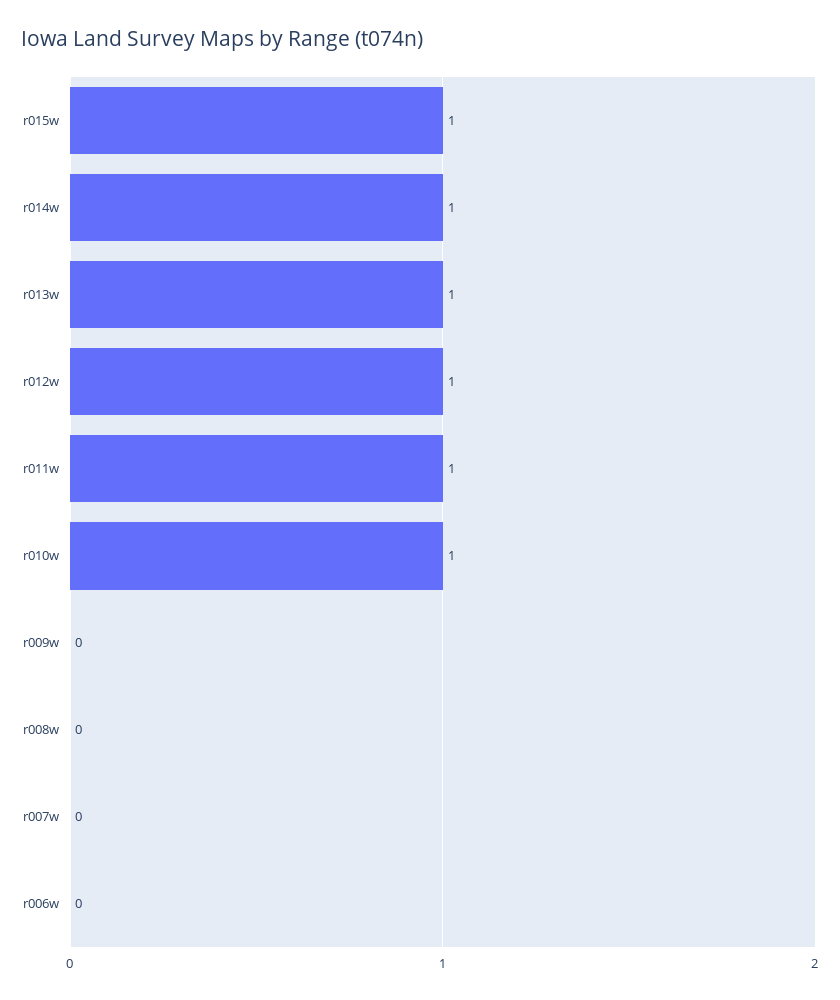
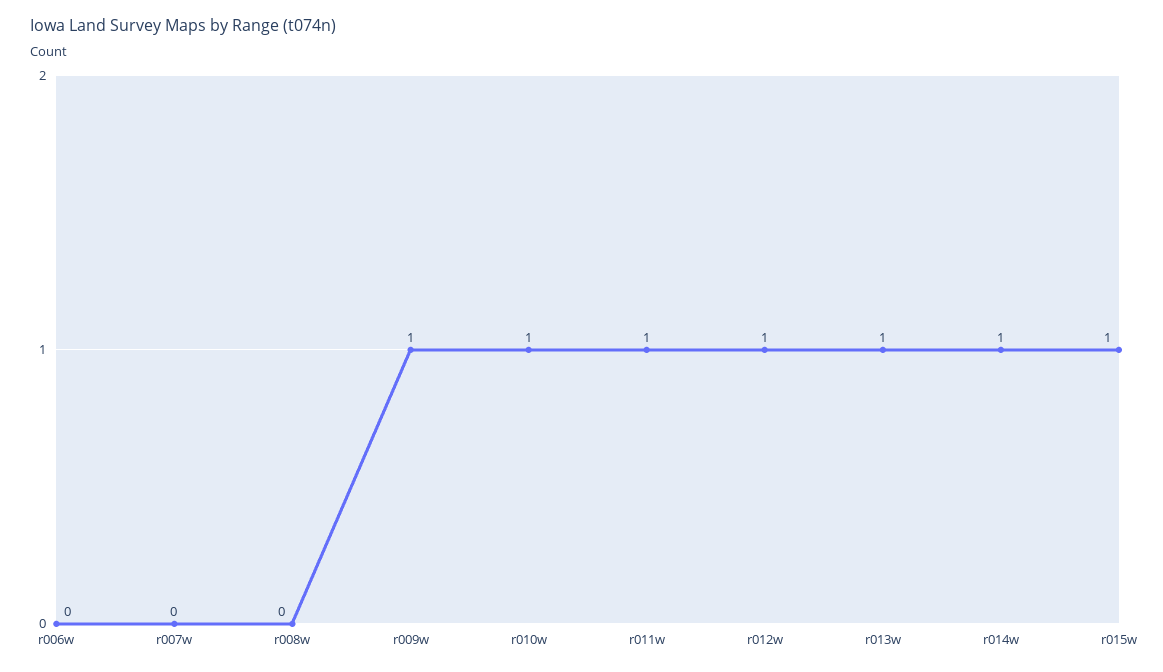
  {
    "r015w": 1,
    "r014w": 1,
    "r013w": 1,
    "r012w": 1,
    "r011w": 1,
    "r010w": 1,
-   "r009w": 0,
+   "r009w": 1,
    "r008w": 0,
    "r007w": 0,
    "r006w": 0
  }

